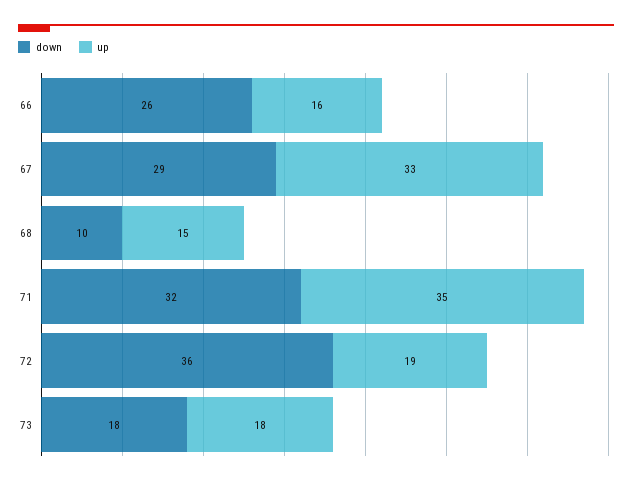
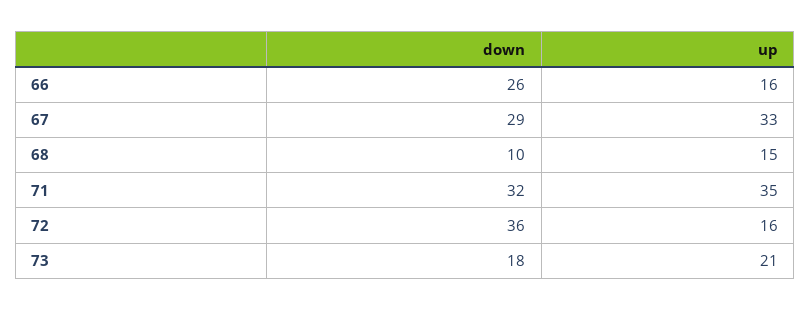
  {
    "down": {
      "66": 26,
      "67": 29,
      "68": 10,
      "71": 32,
      "72": 36,
      "73": 18
    },
    "up": {
      "66": 16,
      "67": 33,
      "68": 15,
      "71": 35,
-     "72": 19,
+     "72": 16,
-     "73": 18
+     "73": 21
    }
  }

